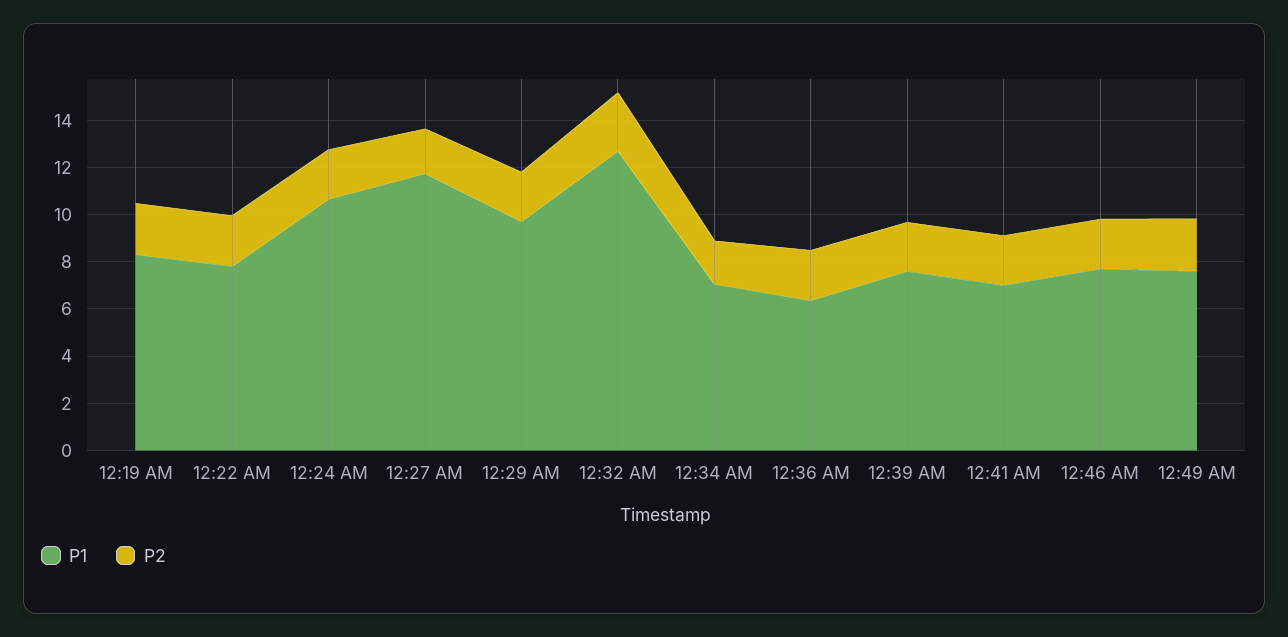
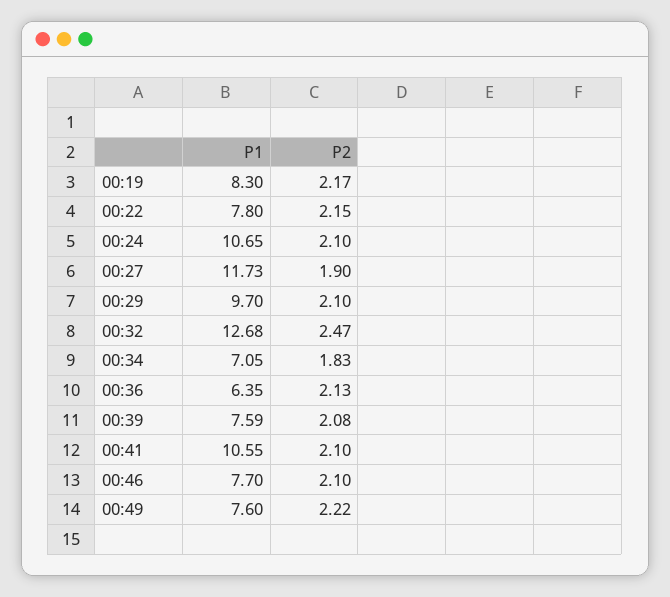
  {
    "P1": {
      "12:19 AM": 8.3,
      "12:22 AM": 7.8,
      "12:24 AM": 10.65,
      "12:27 AM": 11.73,
      "12:29 AM": 9.7,
      "12:32 AM": 12.68,
      "12:34 AM": 7.05,
      "12:36 AM": 6.35,
      "12:39 AM": 7.59,
-     "12:41 AM": 7,
+     "12:41 AM": 10.55,
      "12:46 AM": 7.7,
      "12:49 AM": 7.6
    },
    "P2": {
      "12:19 AM": 2.17,
      "12:22 AM": 2.15,
      "12:24 AM": 2.1,
      "12:27 AM": 1.9,
      "12:29 AM": 2.1,
      "12:32 AM": 2.47,
      "12:34 AM": 1.83,
      "12:36 AM": 2.13,
      "12:39 AM": 2.08,
      "12:41 AM": 2.1,
      "12:46 AM": 2.1,
      "12:49 AM": 2.22
    }
  }

